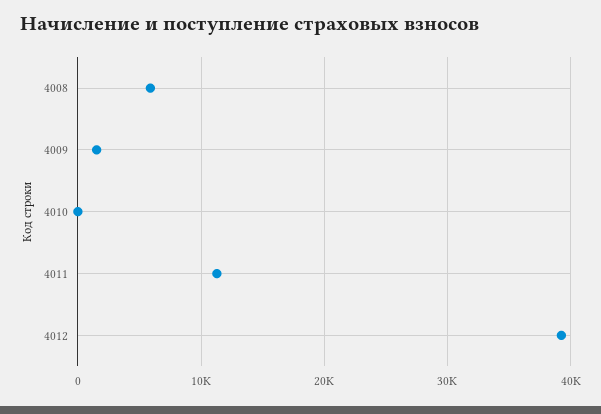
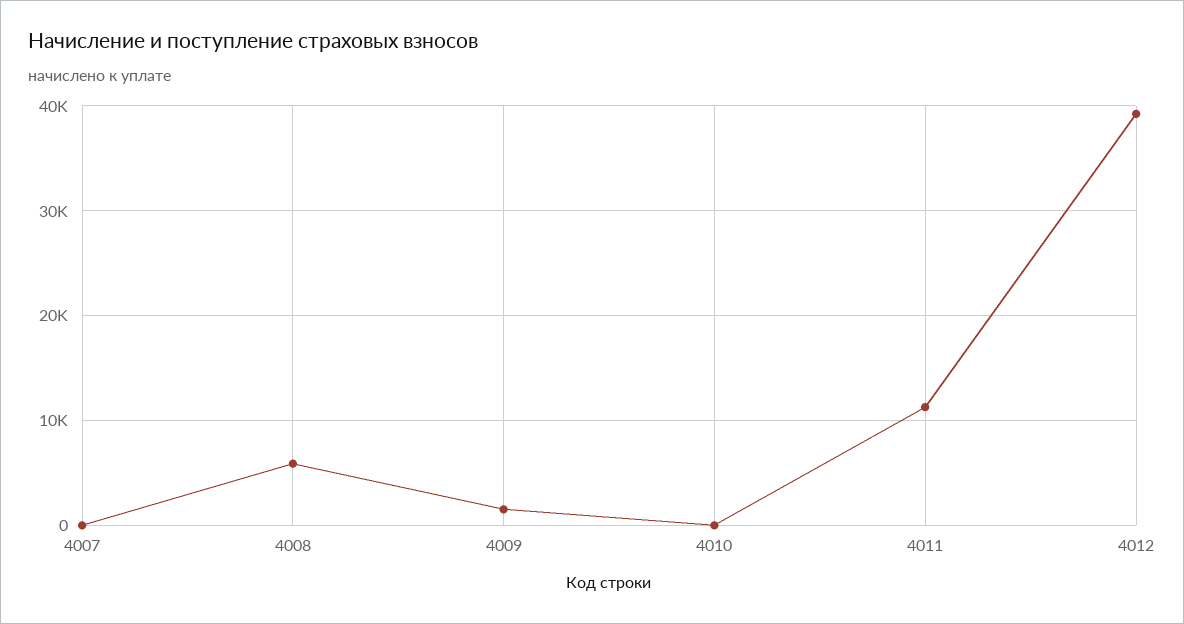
  {
    "4008": 6000,
    "4009": 2000,
    "4010": 0,
    "4011": 11000,
-   "4012": 39000
+   "4012": 39000,
+   "4007": 0
  }

